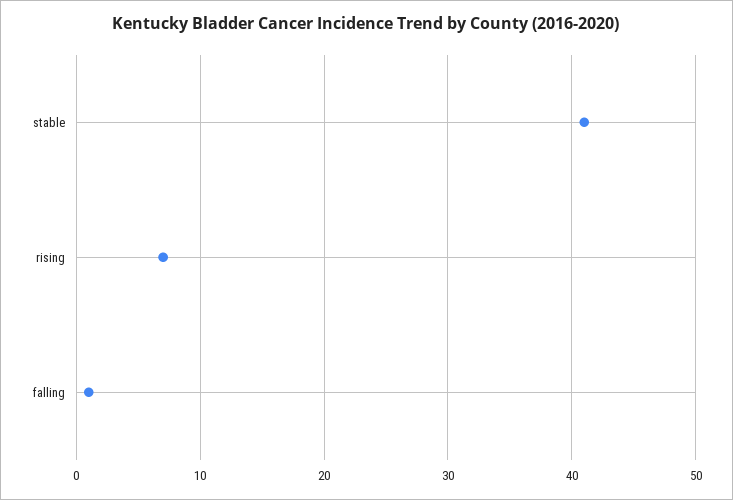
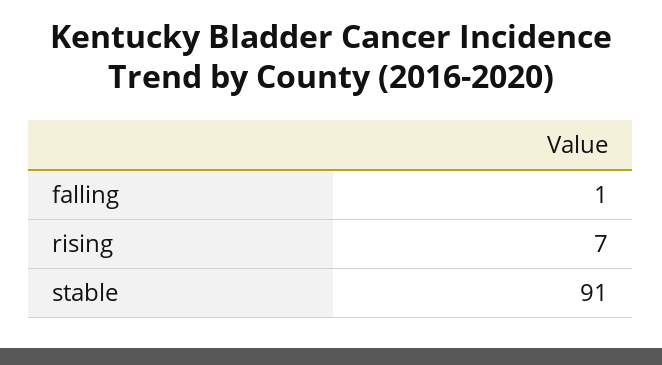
  {
-   "stable": 41,
+   "stable": 91,
    "rising": 7,
    "falling": 1
  }

